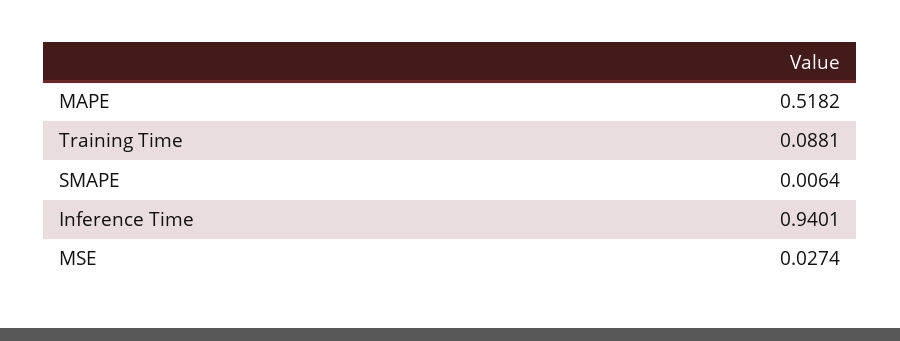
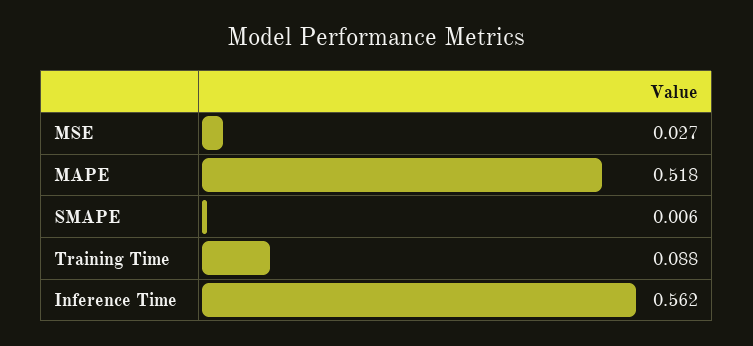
  {
    "MAPE": 0.5182,
    "Training Time": 0.0881,
    "SMAPE": 0.0064,
-   "Inference Time": 0.9401,
+   "Inference Time": 0.562,
    "MSE": 0.0274
  }

